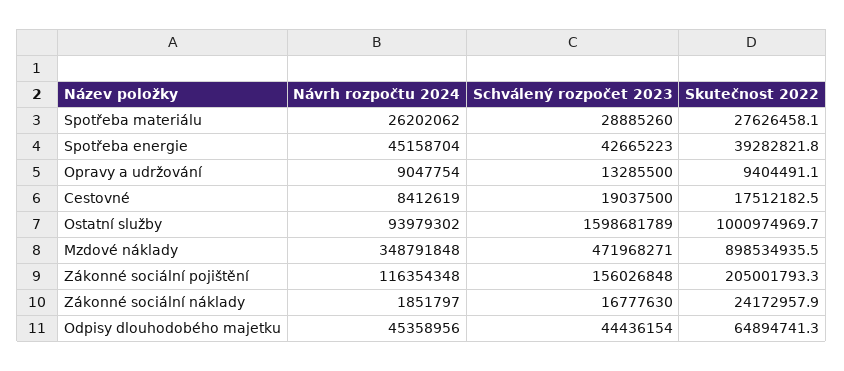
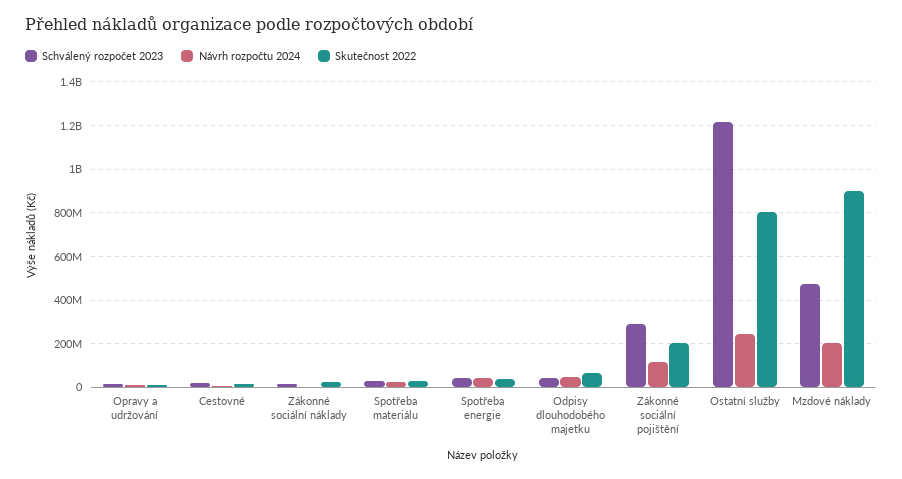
  {
    "Návrh rozpočtu 2024": {
      "Spotřeba materiálu": 26202062,
      "Spotřeba energie": 45158704,
      "Opravy a udržování": 9047754,
      "Cestovné": 8412619,
-     "Ostatní služby": 93979302,
+     "Ostatní služby": 250000000,
-     "Mzdové náklady": 348791848,
+     "Mzdové náklady": 200000000,
      "Zákonné sociální pojištění": 116354348,
      "Zákonné sociální náklady": 1851797,
      "Odpisy dlouhodobého majetku": 45358956
    },
    "Schválený rozpočet 2023": {
      "Spotřeba materiálu": 28885260,
      "Spotřeba energie": 42665223,
      "Opravy a udržování": 13285500,
      "Cestovné": 19037500,
-     "Ostatní služby": 1598681789,
+     "Ostatní služby": 1200000000,
      "Mzdové náklady": 471968271,
-     "Zákonné sociální pojištění": 156026848,
+     "Zákonné sociální pojištění": 300000000,
      "Zákonné sociální náklady": 16777630,
      "Odpisy dlouhodobého majetku": 44436154
    },
    "Skutečnost 2022": {
      "Spotřeba materiálu": 27626458.1,
      "Spotřeba energie": 39282821.8,
      "Opravy a udržování": 9404491.1,
      "Cestovné": 17512182.5,
-     "Ostatní služby": 1000974969.7,
+     "Ostatní služby": 800000000,
      "Mzdové náklady": 898534935.5,
      "Zákonné sociální pojištění": 205001793.3,
      "Zákonné sociální náklady": 24172957.9,
      "Odpisy dlouhodobého majetku": 64894741.3
    }
  }

